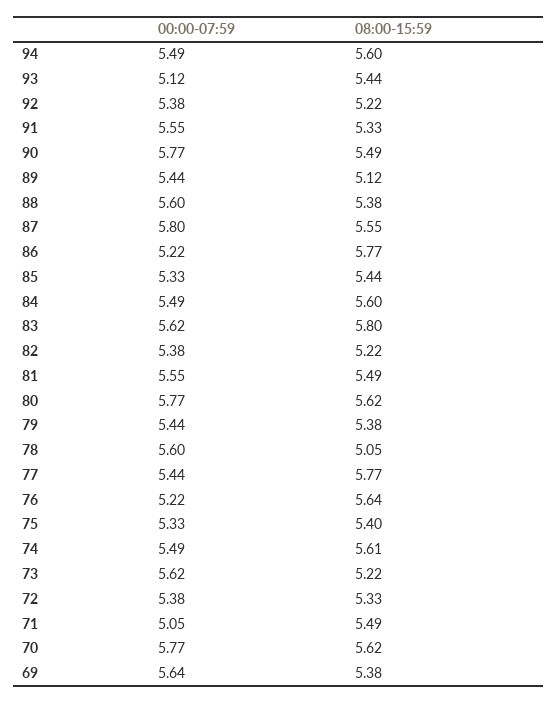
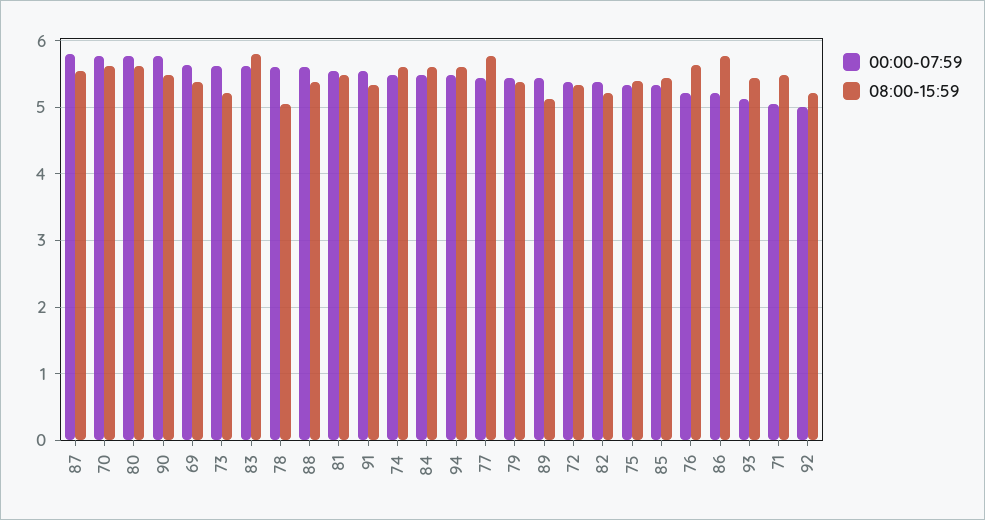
  {
    "00:00-07:59": {
      "94": 5.49,
      "93": 5.12,
-     "92": 5.38,
+     "92": 5,
      "91": 5.55,
      "90": 5.77,
      "89": 5.44,
      "88": 5.6,
      "87": 5.8,
      "86": 5.22,
      "85": 5.33,
      "84": 5.49,
      "83": 5.62,
      "82": 5.38,
      "81": 5.55,
      "80": 5.77,
      "79": 5.44,
      "78": 5.6,
      "77": 5.44,
      "76": 5.22,
      "75": 5.33,
      "74": 5.49,
      "73": 5.62,
      "72": 5.38,
      "71": 5.05,
      "70": 5.77,
      "69": 5.64
    },
    "08:00-15:59": {
      "94": 5.6,
      "93": 5.44,
      "92": 5.22,
      "91": 5.33,
      "90": 5.49,
      "89": 5.12,
      "88": 5.38,
      "87": 5.55,
      "86": 5.77,
      "85": 5.44,
      "84": 5.6,
      "83": 5.8,
      "82": 5.22,
      "81": 5.49,
      "80": 5.62,
      "79": 5.38,
      "78": 5.05,
      "77": 5.77,
      "76": 5.64,
      "75": 5.4,
      "74": 5.61,
      "73": 5.22,
      "72": 5.33,
      "71": 5.49,
      "70": 5.62,
      "69": 5.38
    }
  }

